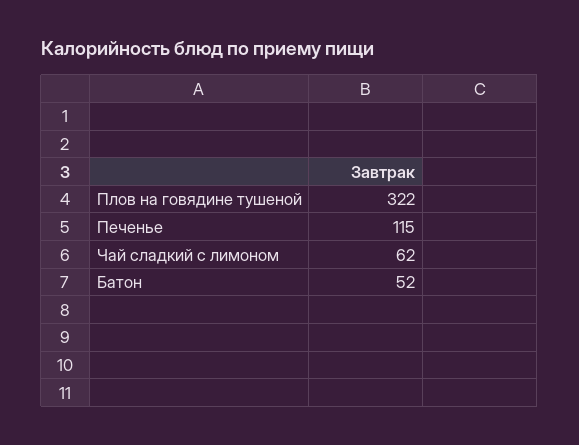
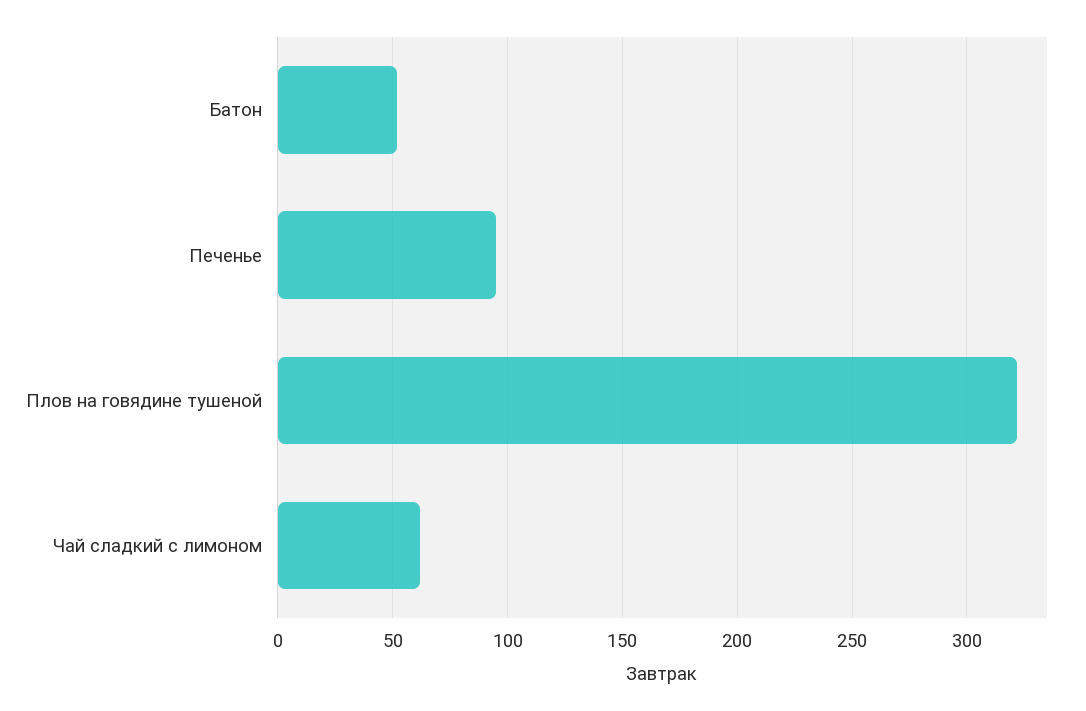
  {
    "Плов на говядине тушеной": 322,
-   "Печенье": 115,
+   "Печенье": 95,
    "Чай сладкий с лимоном": 62,
    "Батон": 52
  }

